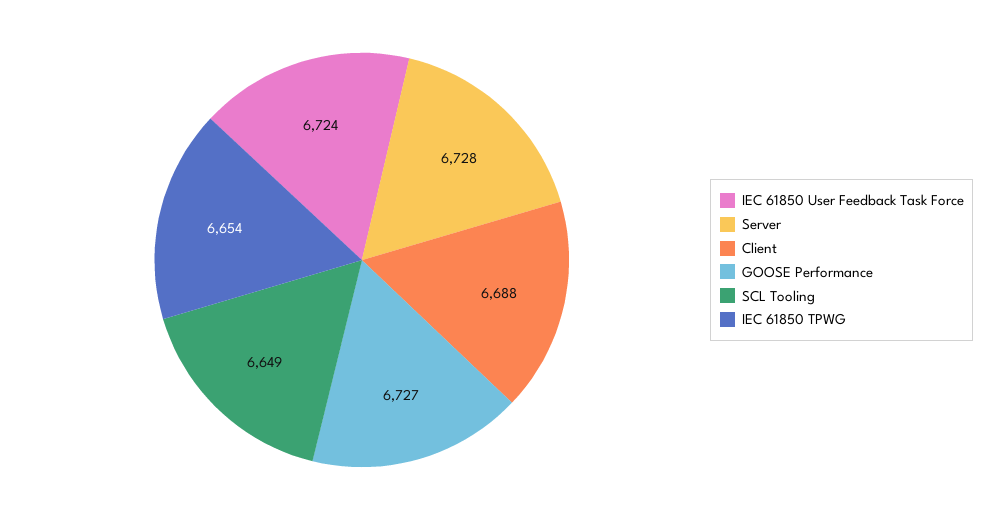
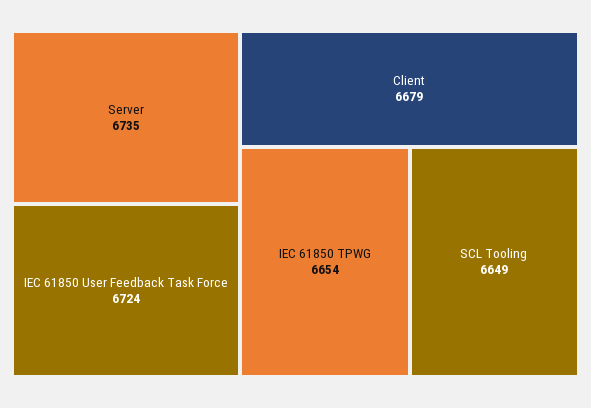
  {
    "IEC 61850 User Feedback Task Force": 6724,
-   "Server": 6728,
+   "Server": 6735,
-   "Client": 6688,
+   "Client": 6679,
-   "GOOSE Performance": 6727,
    "SCL Tooling": 6649,
    "IEC 61850 TPWG": 6654
  }

